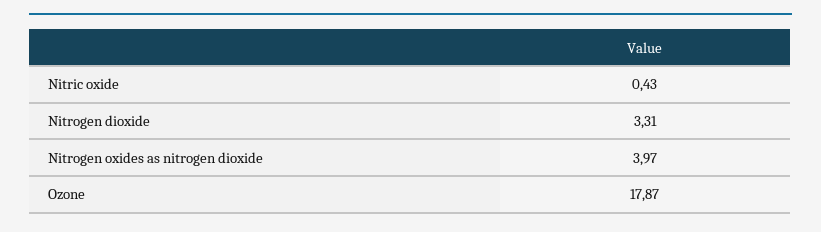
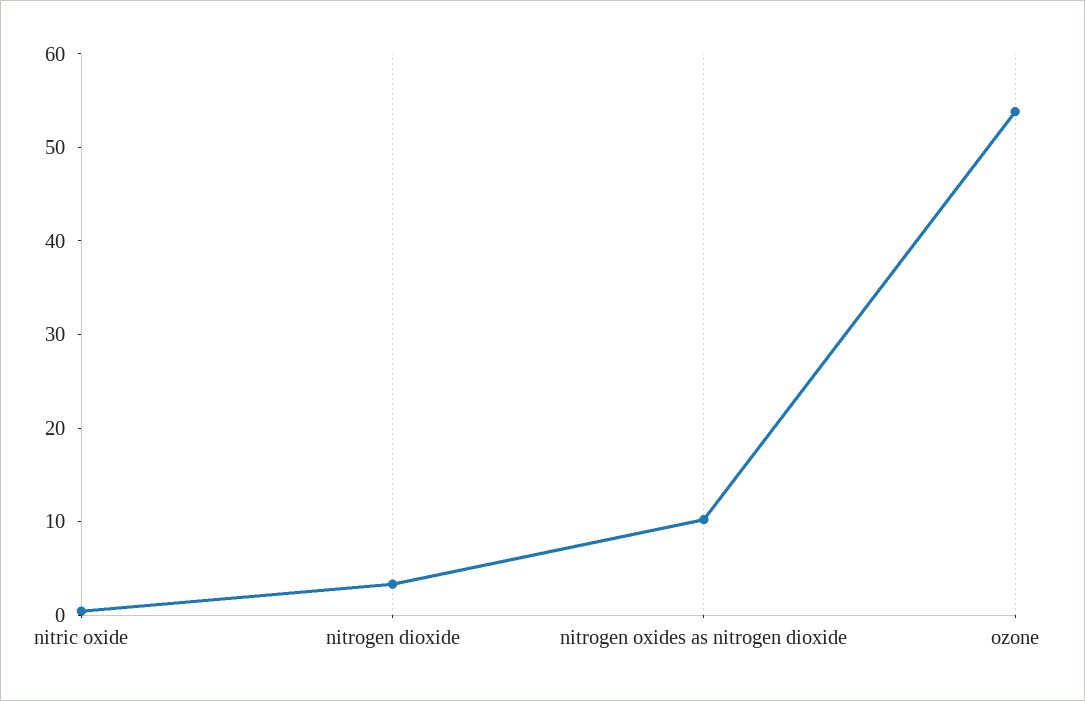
  {
    "Nitric oxide": 0.43,
    "Nitrogen dioxide": 3.31,
-   "Nitrogen oxides as nitrogen dioxide": 3.97,
+   "Nitrogen oxides as nitrogen dioxide": 10,
-   "Ozone": 17.87
+   "Ozone": 54
  }

